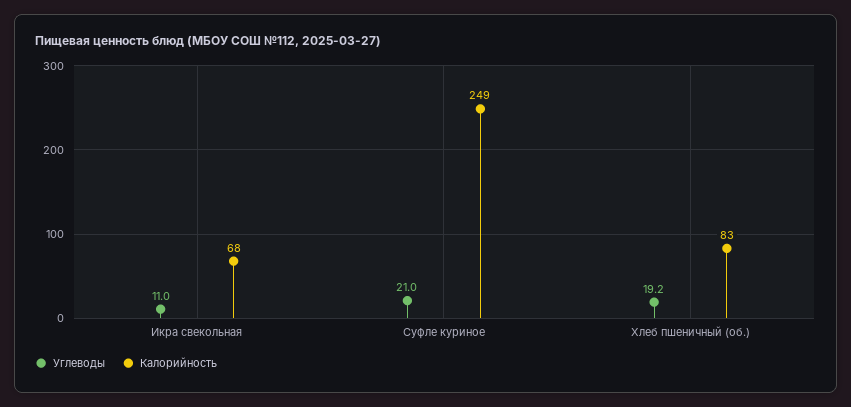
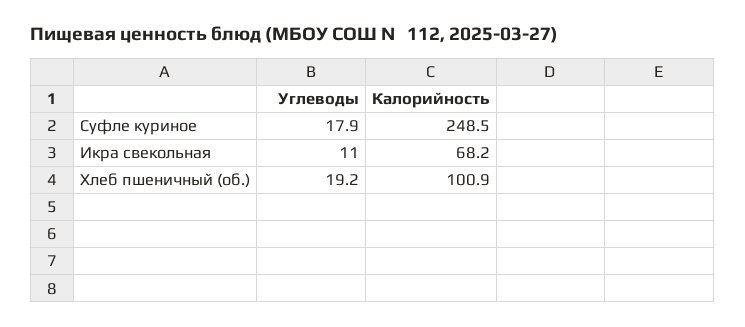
  {
    "Углеводы": {
      "Икра свекольная": 11,
-     "Суфле куриное": 21,
+     "Суфле куриное": 17.9,
      "Хлеб пшеничный (об.)": 19.2
    },
    "Калорийность": {
      "Икра свекольная": 68.2,
      "Суфле куриное": 248.5,
-     "Хлеб пшеничный (об.)": 83
+     "Хлеб пшеничный (об.)": 100.9
    }
  }

